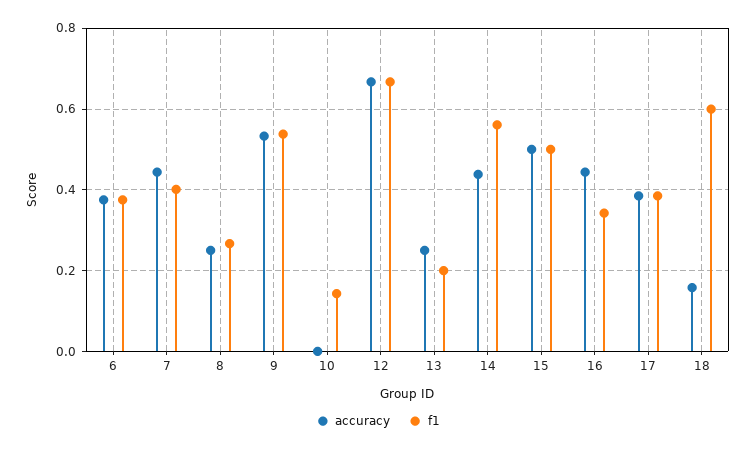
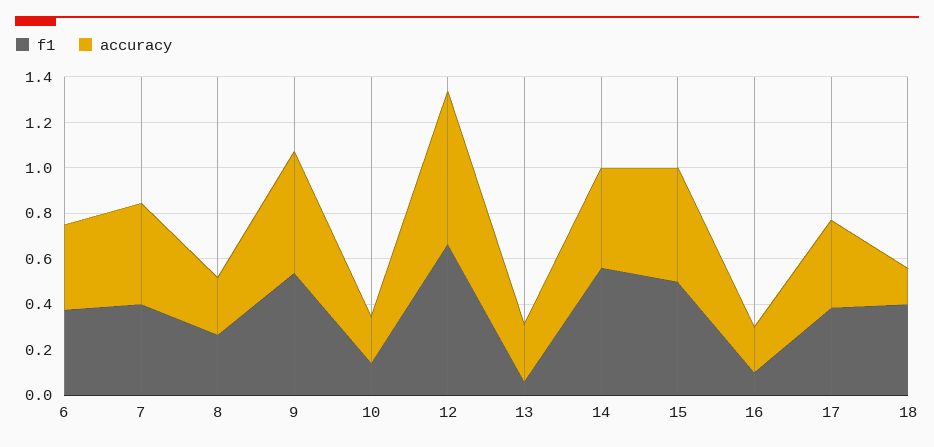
  {
    "accuracy": {
      "6": 0.38,
      "7": 0.44,
      "8": 0.26,
      "9": 0.54,
-     "10": 0,
+     "10": 0.2,
      "12": 0.66,
      "13": 0.26,
      "14": 0.44,
      "15": 0.5,
-     "16": 0.44,
+     "16": 0.2,
      "17": 0.38,
      "18": 0.16
    },
    "f1": {
      "6": 0.38,
      "7": 0.4,
      "8": 0.26,
      "9": 0.54,
      "10": 0.14,
      "12": 0.66,
-     "13": 0.2,
+     "13": 0.05,
      "14": 0.56,
      "15": 0.5,
-     "16": 0.34,
+     "16": 0.1,
      "17": 0.38,
-     "18": 0.6
+     "18": 0.4
    }
  }

